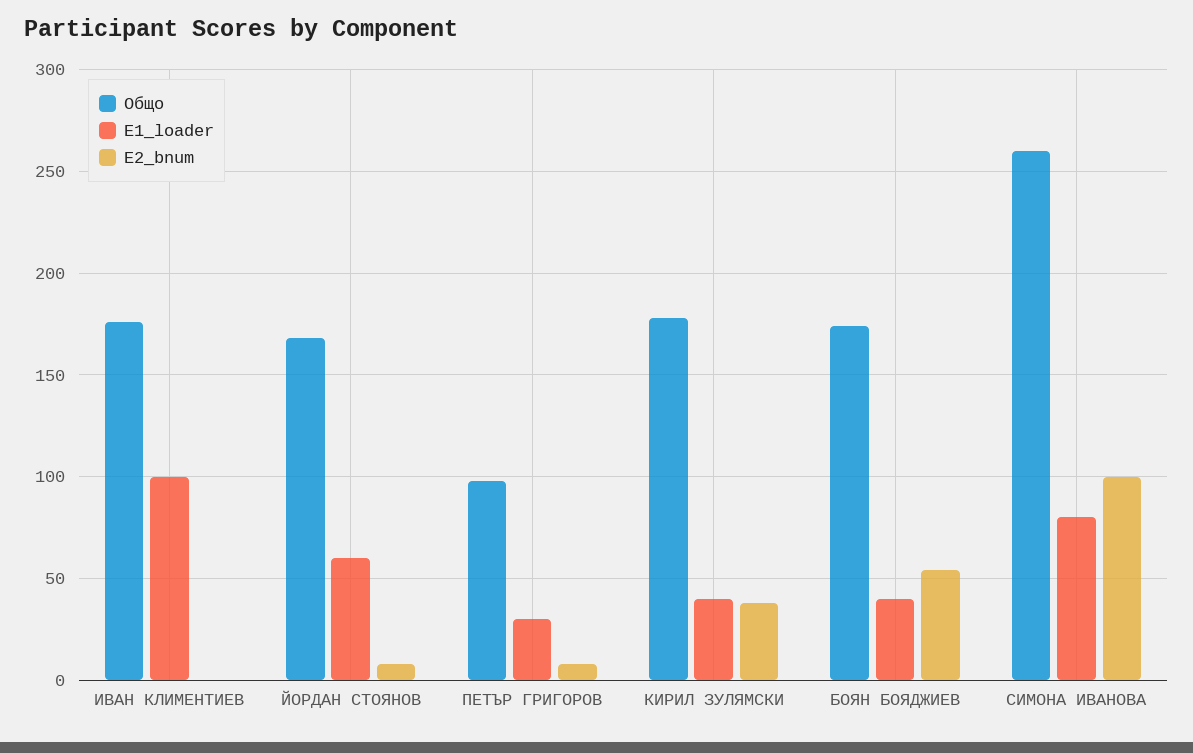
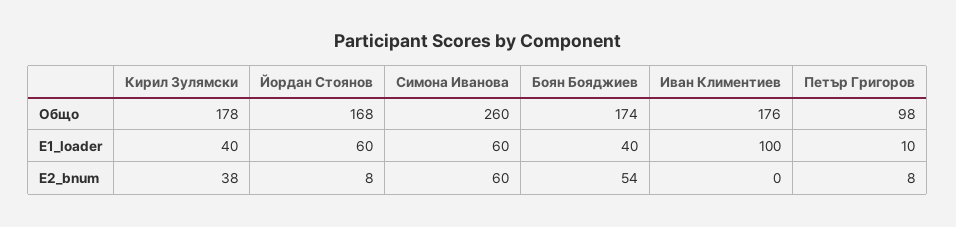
  {
    "Общо": {
      "ИВАН КЛИМЕНТИЕВ": 176,
      "ЙОРДАН СТОЯНОВ": 168,
      "ПЕТЪР ГРИГОРОВ": 98,
      "КИРИЛ ЗУЛЯМСКИ": 178,
      "БОЯН БОЯДЖИЕВ": 174,
      "СИМОНА ИВАНОВА": 260
    },
    "E1_loader": {
      "ИВАН КЛИМЕНТИЕВ": 100,
      "ЙОРДАН СТОЯНОВ": 60,
-     "ПЕТЪР ГРИГОРОВ": 30,
+     "ПЕТЪР ГРИГОРОВ": 10,
      "КИРИЛ ЗУЛЯМСКИ": 40,
      "БОЯН БОЯДЖИЕВ": 40,
-     "СИМОНА ИВАНОВА": 80
+     "СИМОНА ИВАНОВА": 60
    },
    "E2_bnum": {
      "ИВАН КЛИМЕНТИЕВ": 0,
      "ЙОРДАН СТОЯНОВ": 8,
      "ПЕТЪР ГРИГОРОВ": 8,
      "КИРИЛ ЗУЛЯМСКИ": 38,
      "БОЯН БОЯДЖИЕВ": 54,
-     "СИМОНА ИВАНОВА": 100
+     "СИМОНА ИВАНОВА": 60
    }
  }

